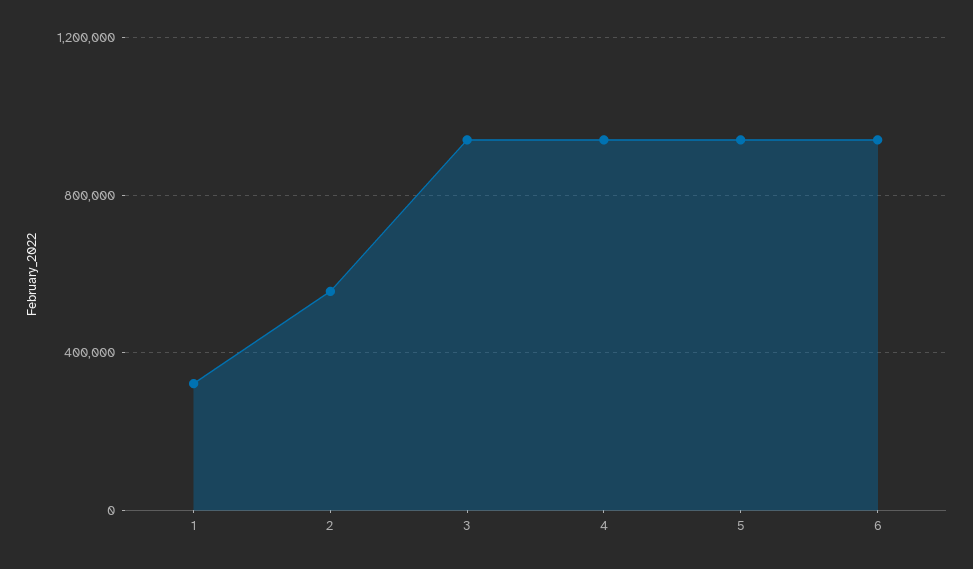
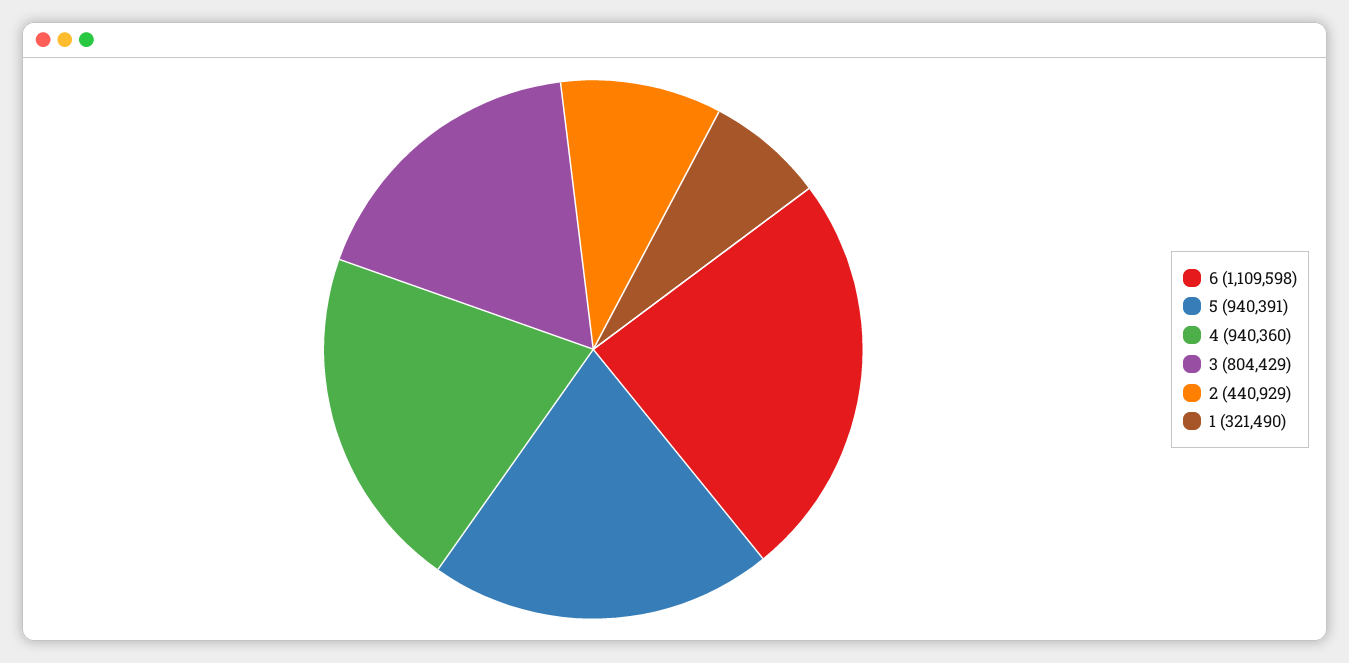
  {
    "1": 321490,
-   "2": 550000,
+   "2": 440929,
-   "3": 950000,
+   "3": 804429,
    "4": 940360,
    "5": 940391,
-   "6": 950000
+   "6": 1109598
  }

